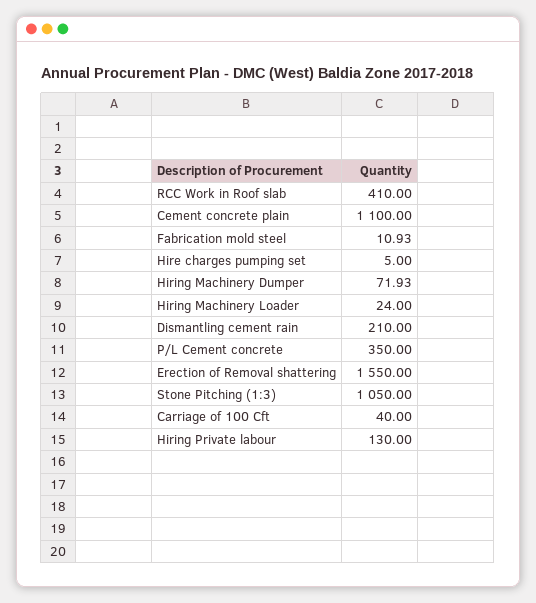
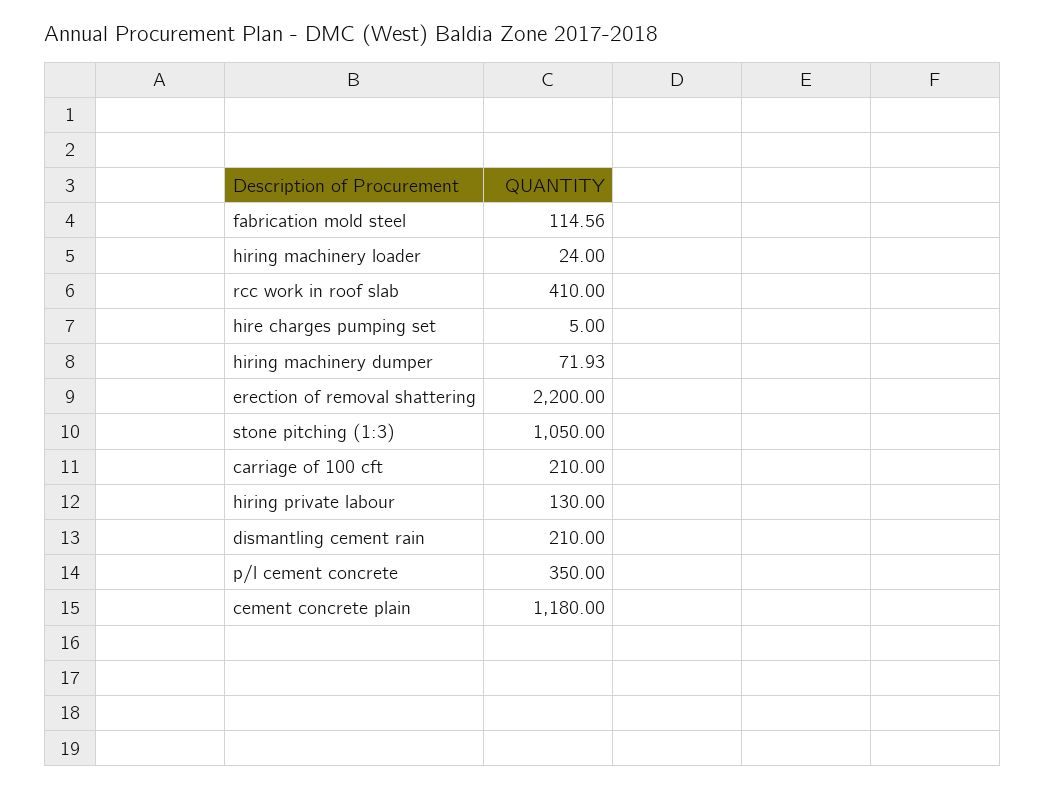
  {
    "RCC Work in Roof slab": 410,
-   "Cement concrete plain": 1100,
+   "Cement concrete plain": 1180,
-   "Fabrication mold steel": 10.93,
+   "Fabrication mold steel": 114.56,
    "Hire charges pumping set": 5,
    "Hiring Machinery Dumper": 71.93,
    "Hiring Machinery Loader": 24,
    "Dismantling cement rain": 210,
    "P/L Cement concrete": 350,
-   "Erection of Removal shattering": 1550,
+   "Erection of Removal shattering": 2200,
    "Stone Pitching (1:3)": 1050,
-   "Carriage of 100 Cft": 40,
+   "Carriage of 100 Cft": 210,
    "Hiring Private labour": 130
  }

